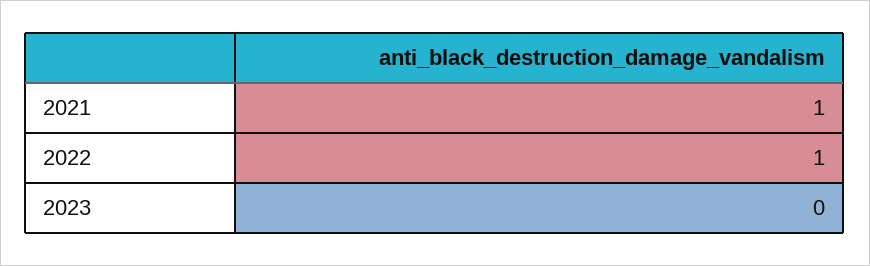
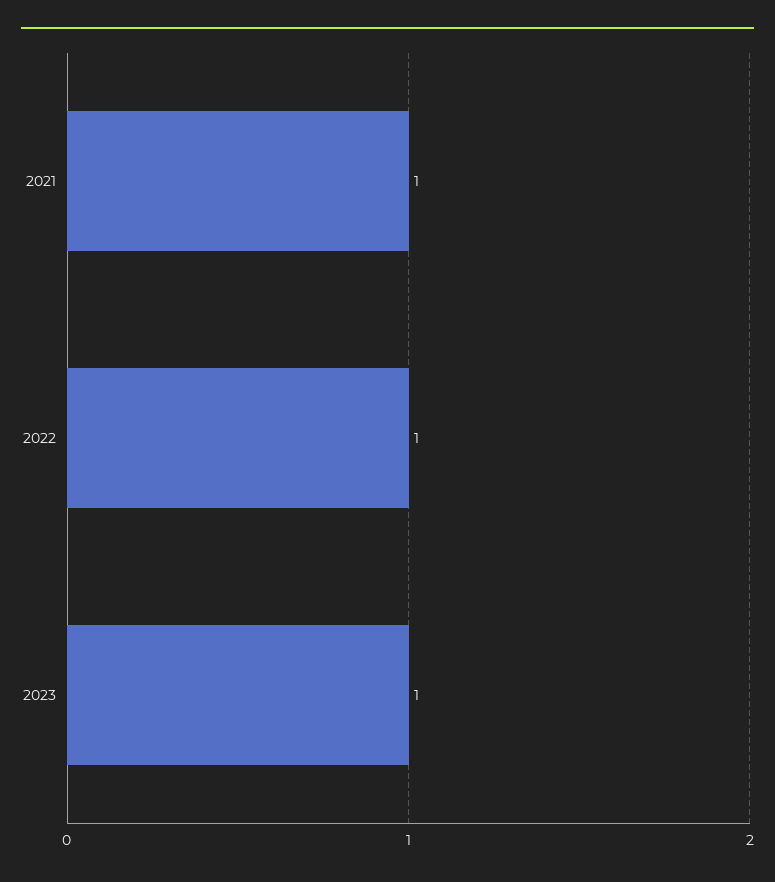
  {
    "2021": 1,
    "2022": 1,
-   "2023": 0
+   "2023": 1
  }

